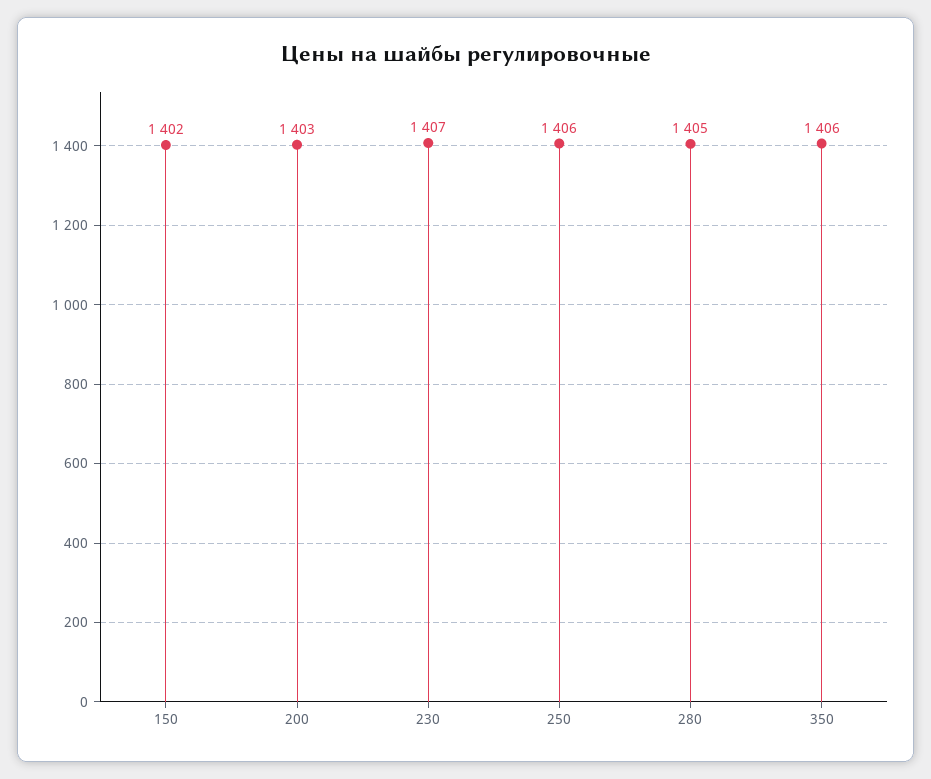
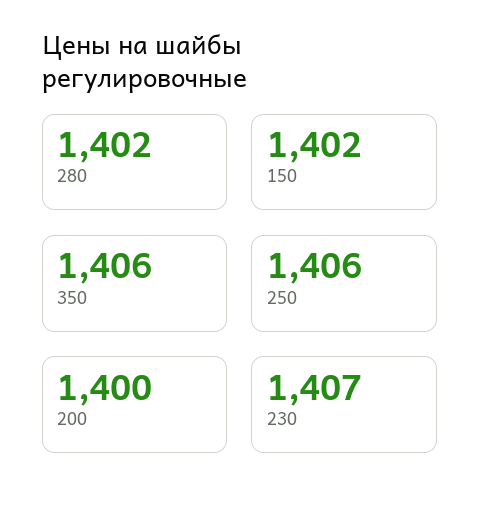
  {
    "150": 1402,
-   "200": 1403,
+   "200": 1400,
    "230": 1407,
    "250": 1406,
-   "280": 1405,
+   "280": 1402,
    "350": 1406
  }

